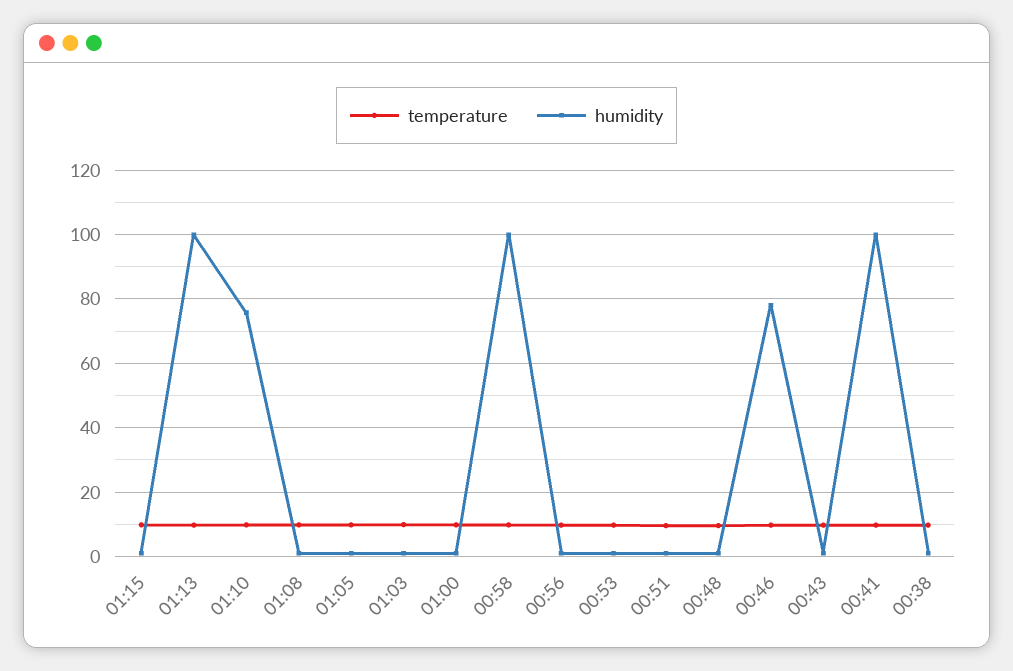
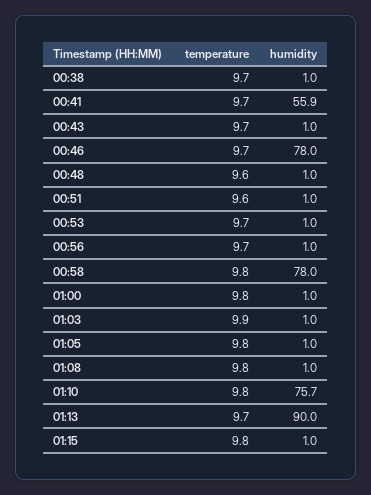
  {
    "temperature": {
      "01:15": 9.8,
      "01:13": 9.7,
      "01:10": 9.8,
      "01:08": 9.8,
      "01:05": 9.8,
      "01:03": 9.9,
      "01:00": 9.8,
      "00:58": 9.8,
      "00:56": 9.7,
      "00:53": 9.7,
      "00:51": 9.6,
      "00:48": 9.6,
      "00:46": 9.7,
      "00:43": 9.7,
      "00:41": 9.7,
      "00:38": 9.7
    },
    "humidity": {
      "01:15": 1,
-     "01:13": 100,
+     "01:13": 90,
      "01:10": 75.7,
      "01:08": 1,
      "01:05": 1,
      "01:03": 1,
      "01:00": 1,
-     "00:58": 100,
+     "00:58": 78,
      "00:56": 1,
      "00:53": 1,
      "00:51": 1,
      "00:48": 1,
      "00:46": 78,
      "00:43": 1,
-     "00:41": 100,
+     "00:41": 55.9,
      "00:38": 1
    }
  }

